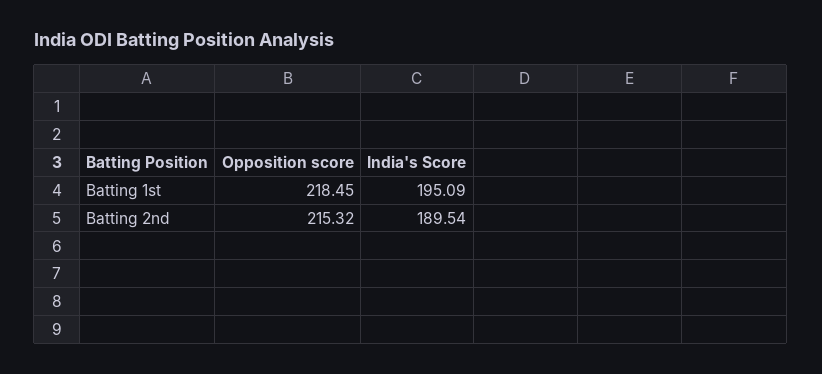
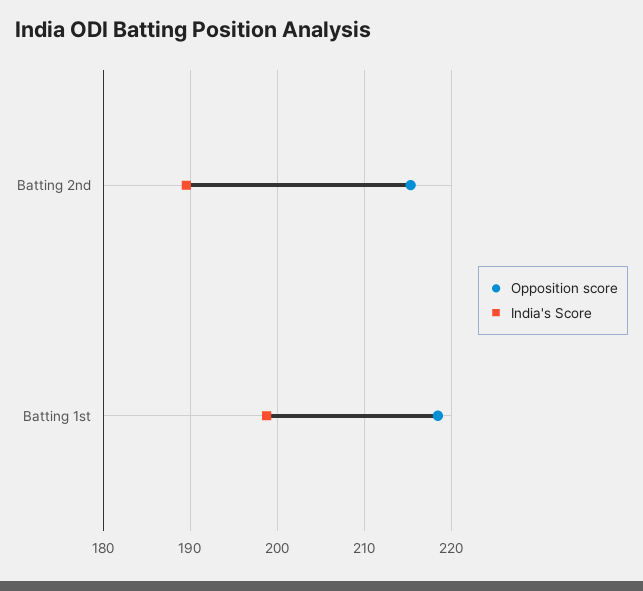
  {
    "Opposition score": {
      "Batting 1st": 218.45,
      "Batting 2nd": 215.32
    },
    "India's Score": {
-     "Batting 1st": 195.09,
+     "Batting 1st": 199,
      "Batting 2nd": 189.54
    }
  }

